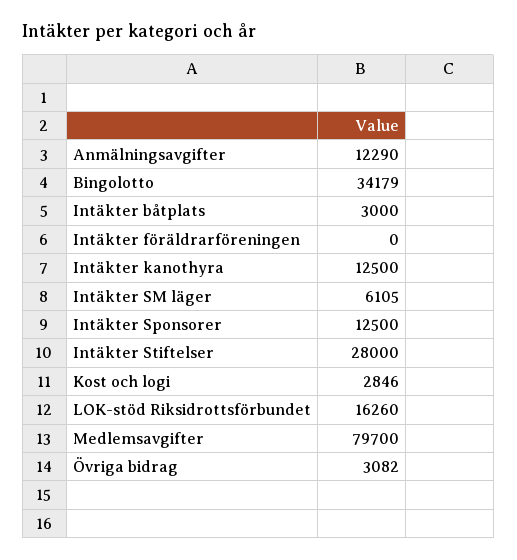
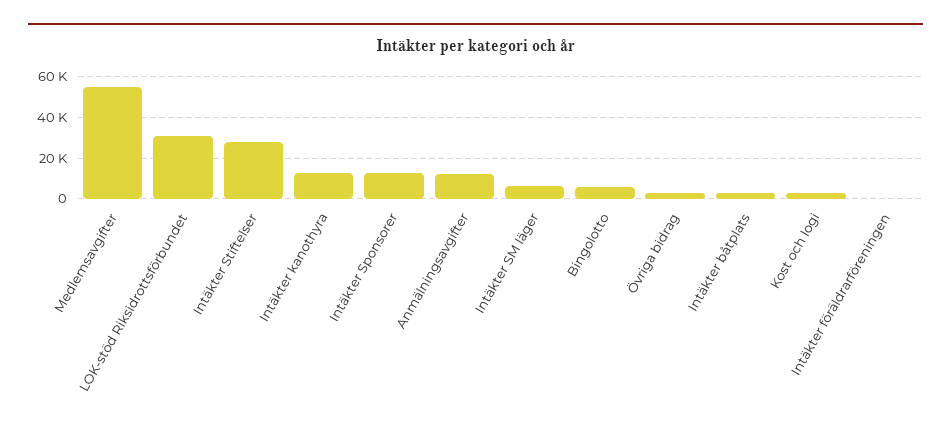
  {
    "Anmälningsavgifter": 12290,
-   "Bingolotto": 34179,
+   "Bingolotto": 5000,
    "Intäkter båtplats": 3000,
    "Intäkter föräldrarföreningen": 0,
    "Intäkter kanothyra": 12500,
    "Intäkter SM läger": 6105,
    "Intäkter Sponsorer": 12500,
    "Intäkter Stiftelser": 28000,
    "Kost och logi": 2846,
-   "LOK-stöd Riksidrottsförbundet": 16260,
+   "LOK-stöd Riksidrottsförbundet": 30000,
-   "Medlemsavgifter": 79700,
+   "Medlemsavgifter": 55000,
    "Övriga bidrag": 3082
  }

